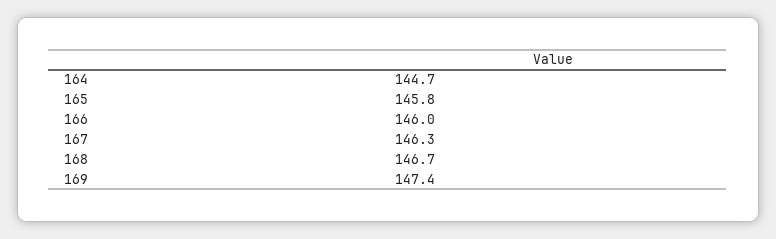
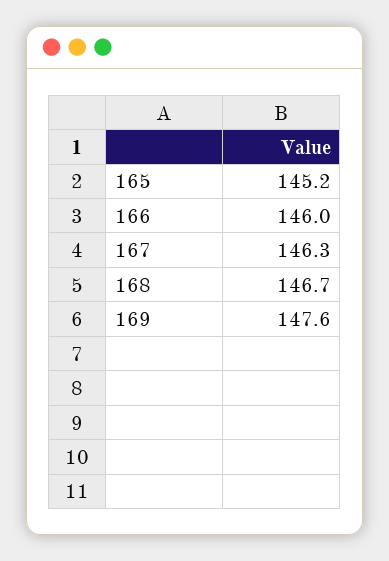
  {
-   "164": 144.7,
-   "165": 145.8,
+   "165": 145.2,
    "166": 146,
    "167": 146.3,
    "168": 146.7,
-   "169": 147.4
+   "169": 147.6
  }

